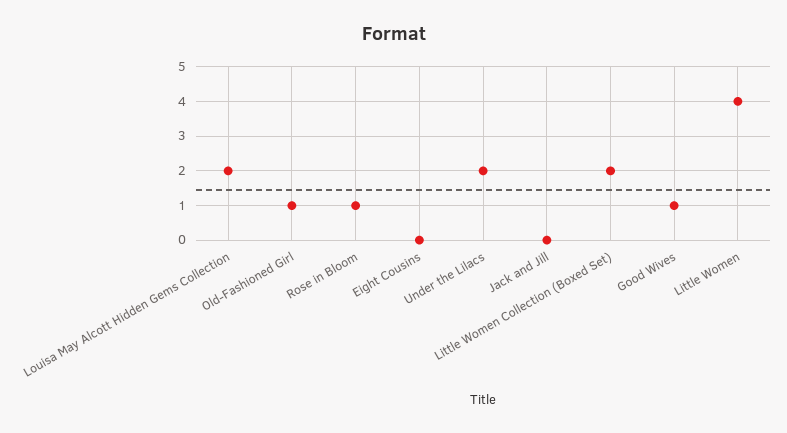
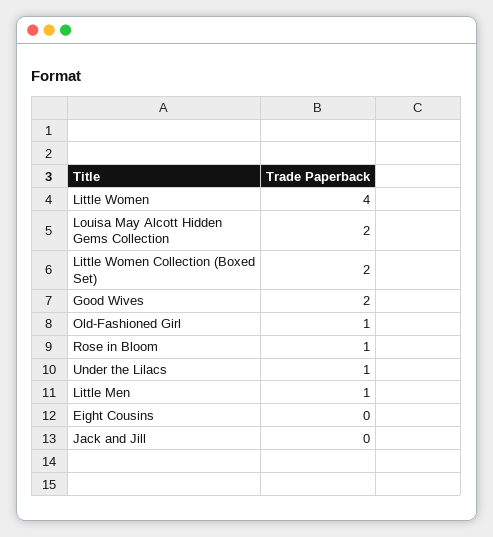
  {
    "Louisa May Alcott Hidden Gems Collection": 2,
    "Old-Fashioned Girl": 1,
    "Rose in Bloom": 1,
    "Eight Cousins": 0,
-   "Under the Lilacs": 2,
+   "Under the Lilacs": 1,
    "Jack and Jill": 0,
    "Little Women Collection (Boxed Set)": 2,
-   "Good Wives": 1,
+   "Good Wives": 2,
-   "Little Women": 4
+   "Little Women": 4,
+   "Little Men": 1
  }

